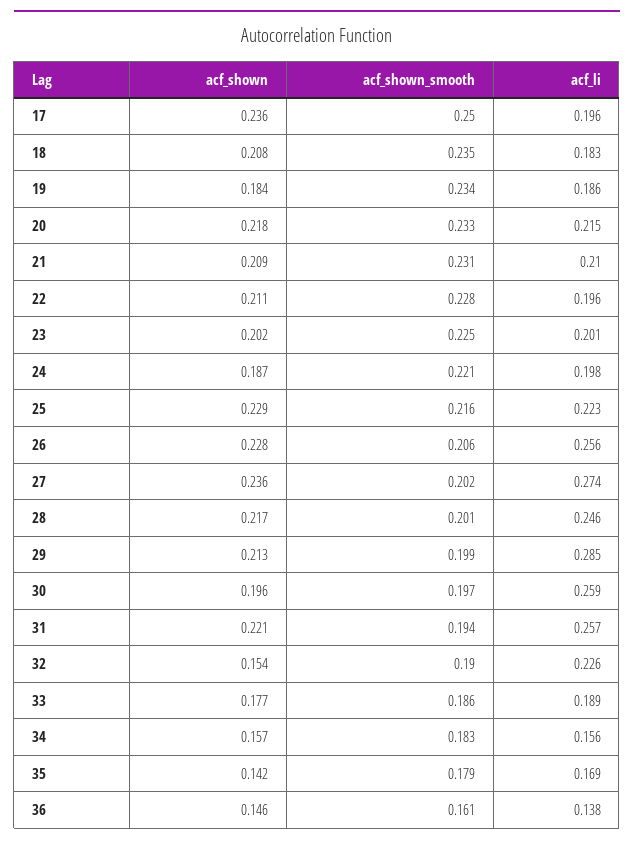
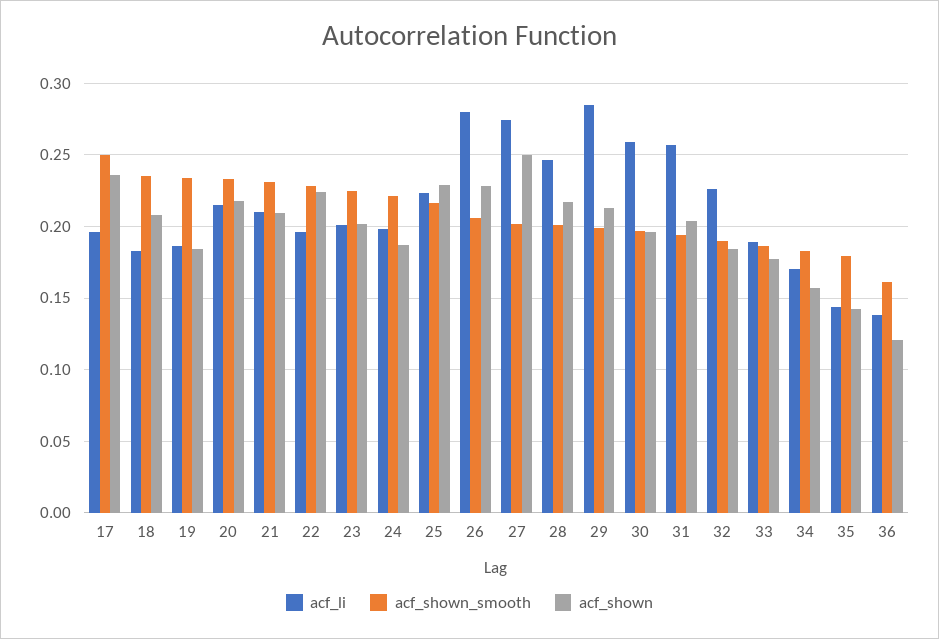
  {
    "acf_shown": {
      "17": 0.236,
      "18": 0.208,
      "19": 0.184,
      "20": 0.218,
      "21": 0.209,
-     "22": 0.211,
+     "22": 0.225,
      "23": 0.202,
      "24": 0.187,
      "25": 0.229,
      "26": 0.228,
-     "27": 0.236,
+     "27": 0.25,
      "28": 0.217,
      "29": 0.213,
      "30": 0.196,
-     "31": 0.221,
+     "31": 0.205,
-     "32": 0.154,
+     "32": 0.185,
      "33": 0.177,
      "34": 0.157,
      "35": 0.142,
-     "36": 0.146
+     "36": 0.12
    },
    "acf_shown_smooth": {
      "17": 0.25,
      "18": 0.235,
      "19": 0.234,
      "20": 0.233,
      "21": 0.231,
      "22": 0.228,
      "23": 0.225,
      "24": 0.221,
      "25": 0.216,
      "26": 0.206,
      "27": 0.202,
      "28": 0.201,
      "29": 0.199,
      "30": 0.197,
      "31": 0.194,
      "32": 0.19,
      "33": 0.186,
      "34": 0.183,
      "35": 0.179,
      "36": 0.161
    },
    "acf_li": {
      "17": 0.196,
      "18": 0.183,
      "19": 0.186,
      "20": 0.215,
      "21": 0.21,
      "22": 0.196,
      "23": 0.201,
      "24": 0.198,
      "25": 0.223,
-     "26": 0.256,
+     "26": 0.28,
      "27": 0.274,
      "28": 0.246,
      "29": 0.285,
      "30": 0.259,
      "31": 0.257,
      "32": 0.226,
      "33": 0.189,
-     "34": 0.156,
+     "34": 0.17,
-     "35": 0.169,
+     "35": 0.145,
      "36": 0.138
    }
  }

